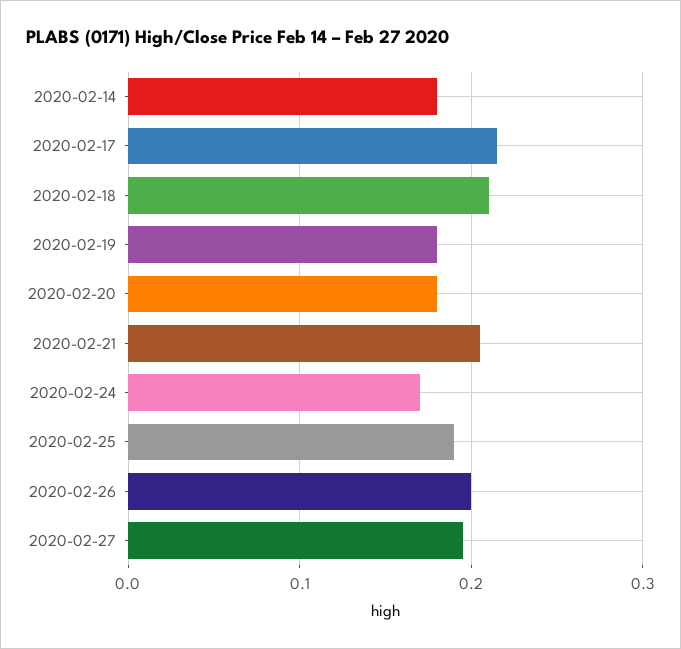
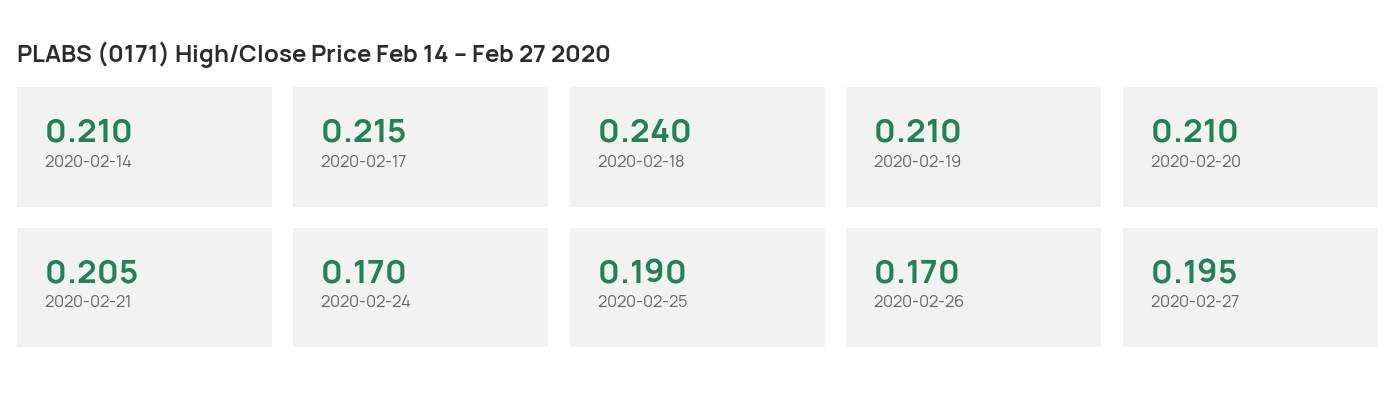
  {
-   "2020-02-14": 0.18,
+   "2020-02-14": 0.21,
    "2020-02-17": 0.215,
-   "2020-02-18": 0.21,
+   "2020-02-18": 0.24,
-   "2020-02-19": 0.18,
+   "2020-02-19": 0.21,
-   "2020-02-20": 0.18,
+   "2020-02-20": 0.21,
    "2020-02-21": 0.205,
    "2020-02-24": 0.17,
    "2020-02-25": 0.19,
-   "2020-02-26": 0.2,
+   "2020-02-26": 0.17,
    "2020-02-27": 0.195
  }

